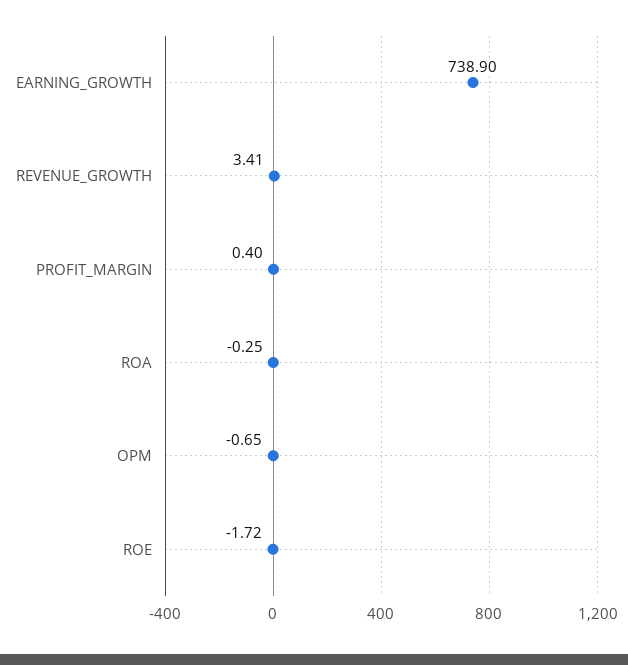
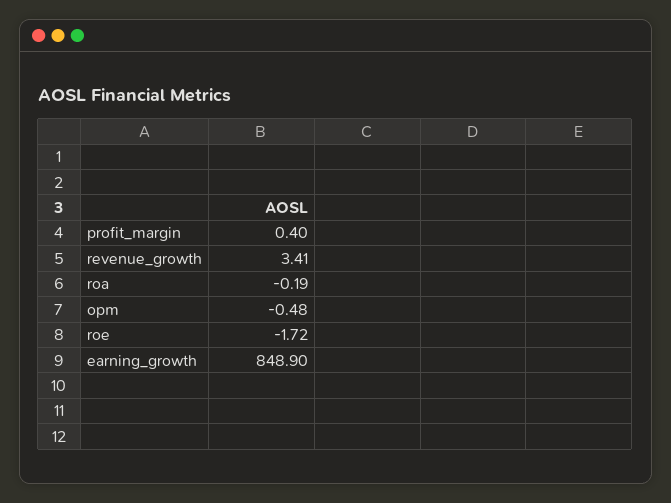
  {
-   "EARNING_GROWTH": 738.9,
+   "EARNING_GROWTH": 848.9,
    "REVENUE_GROWTH": 3.41,
    "PROFIT_MARGIN": 0.4,
-   "ROA": -0.25,
+   "ROA": -0.19,
-   "OPM": -0.65,
+   "OPM": -0.48,
    "ROE": -1.72
  }

